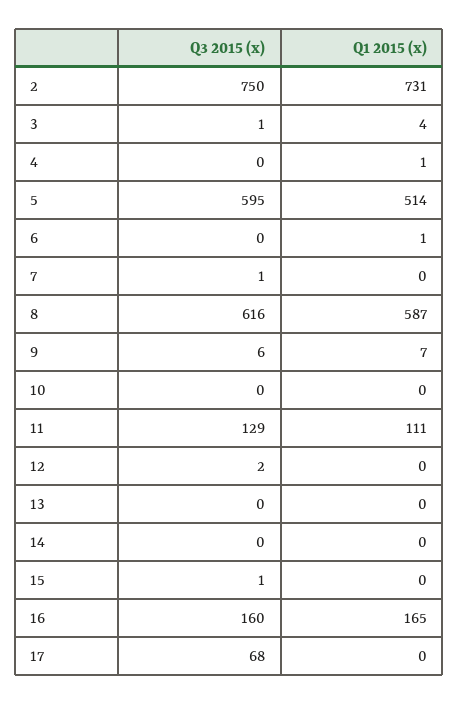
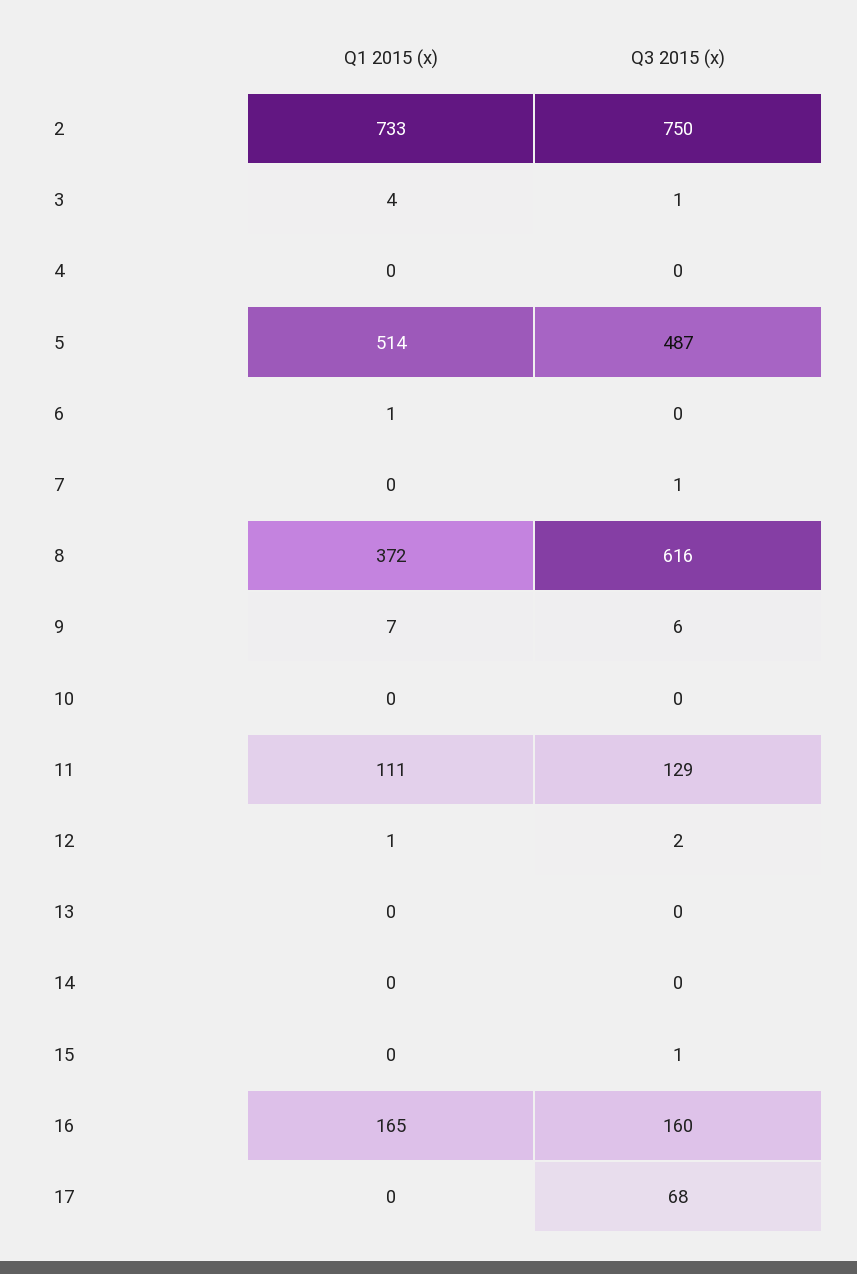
  {
    "Q3 2015 (x)": {
      "2": 750,
      "3": 1,
      "4": 0,
-     "5": 595,
+     "5": 487,
      "6": 0,
      "7": 1,
      "8": 616,
      "9": 6,
      "10": 0,
      "11": 129,
      "12": 2,
      "13": 0,
      "14": 0,
      "15": 1,
      "16": 160,
      "17": 68
    },
    "Q1 2015 (x)": {
-     "2": 731,
+     "2": 733,
      "3": 4,
-     "4": 1,
+     "4": 0,
      "5": 514,
      "6": 1,
      "7": 0,
-     "8": 587,
+     "8": 372,
      "9": 7,
      "10": 0,
      "11": 111,
-     "12": 0,
+     "12": 1,
      "13": 0,
      "14": 0,
      "15": 0,
      "16": 165,
      "17": 0
    }
  }

